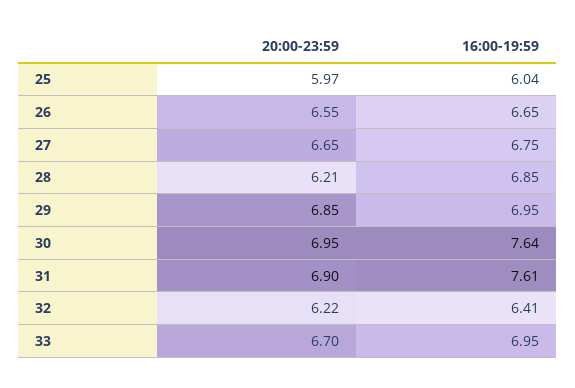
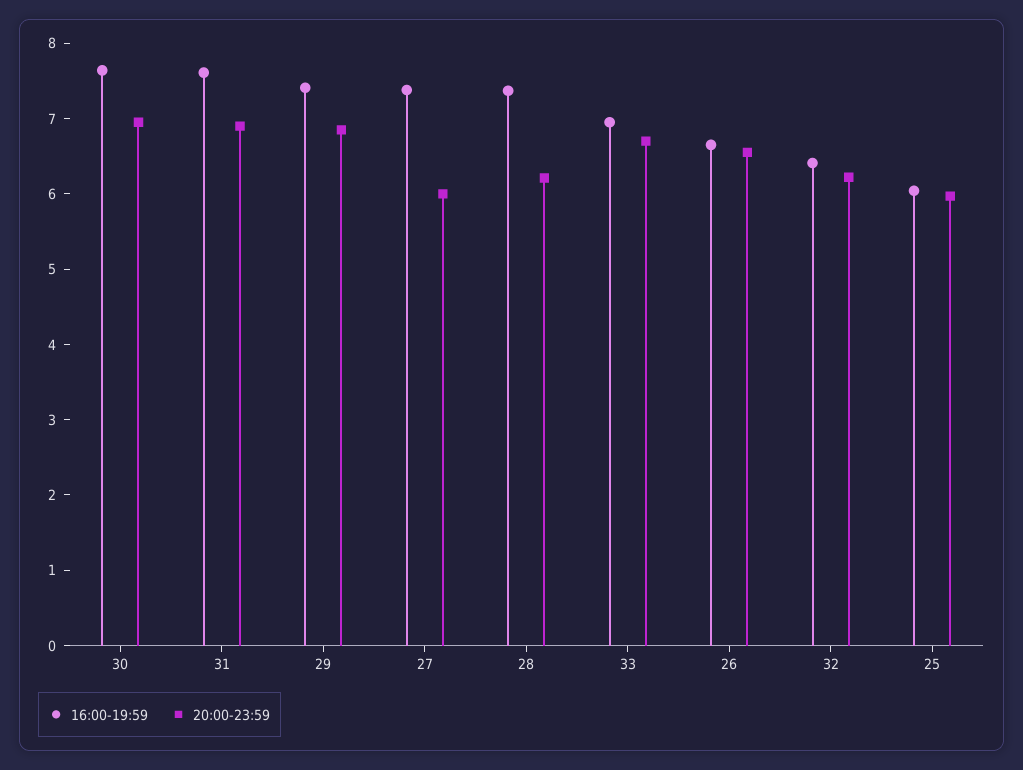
  {
    "20:00-23:59": {
      "25": 5.97,
      "26": 6.55,
-     "27": 6.65,
+     "27": 6,
      "28": 6.21,
      "29": 6.85,
      "30": 6.95,
      "31": 6.9,
      "32": 6.22,
      "33": 6.7
    },
    "16:00-19:59": {
      "25": 6.04,
      "26": 6.65,
-     "27": 6.75,
+     "27": 7.4,
-     "28": 6.85,
+     "28": 7.4,
-     "29": 6.95,
+     "29": 7.4,
      "30": 7.64,
      "31": 7.61,
      "32": 6.41,
      "33": 6.95
    }
  }

